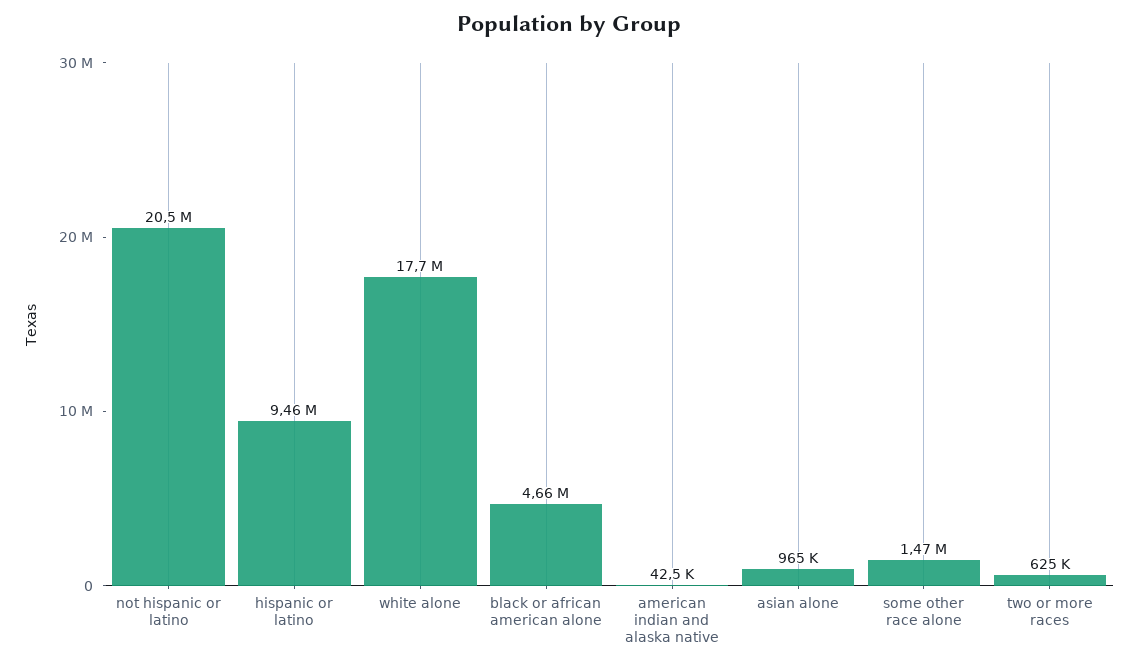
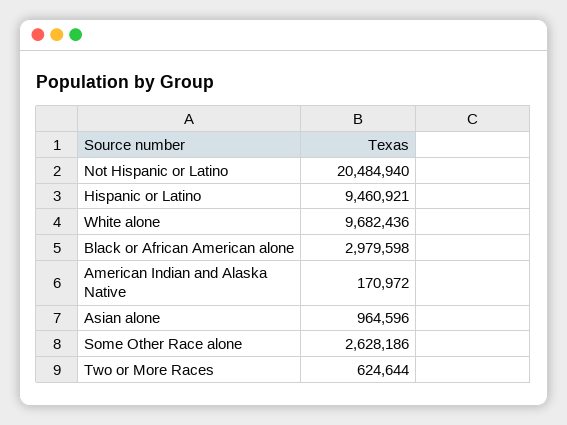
  {
    "not hispanic or latino": 20484940,
    "hispanic or latino": 9460921,
-   "white alone": 17700000,
+   "white alone": 9682436,
-   "black or african american alone": 4660000,
+   "black or african american alone": 2979598,
-   "american indian and alaska native": 42500,
+   "american indian and alaska native": 170972,
    "asian alone": 964596,
-   "some other race alone": 1470000,
+   "some other race alone": 2628186,
    "two or more races": 624644
  }

